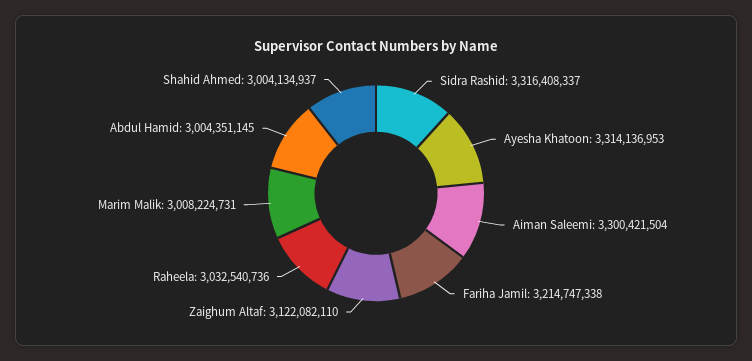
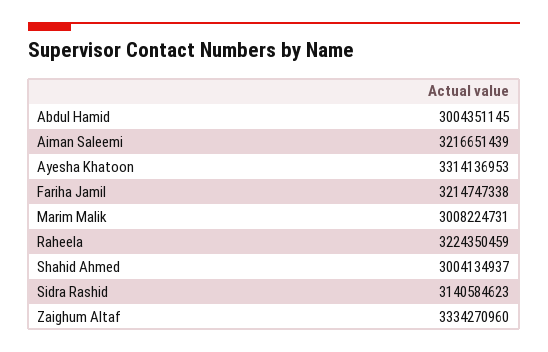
  {
-   "Sidra Rashid": 3316408337,
+   "Sidra Rashid": 3140584623,
    "Ayesha Khatoon": 3314136953,
-   "Aiman Saleemi": 3300421504,
+   "Aiman Saleemi": 3216651439,
    "Fariha Jamil": 3214747338,
-   "Zaighum Altaf": 3122082110,
+   "Zaighum Altaf": 3334270960,
-   "Raheela": 3032540736,
+   "Raheela": 3224350459,
    "Marim Malik": 3008224731,
    "Abdul Hamid": 3004351145,
    "Shahid Ahmed": 3004134937
  }

